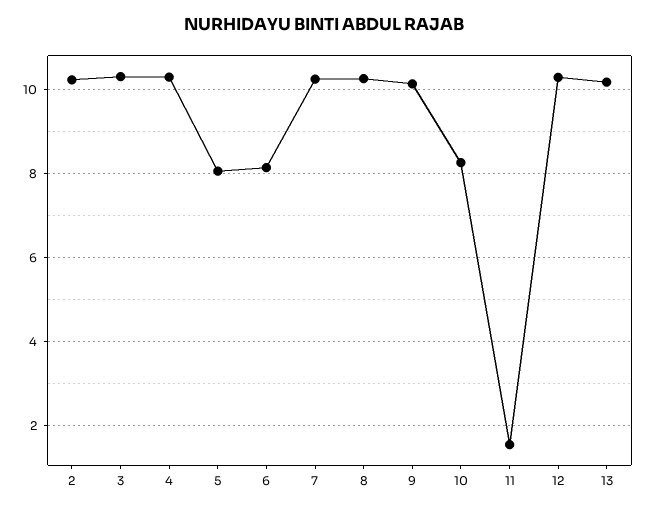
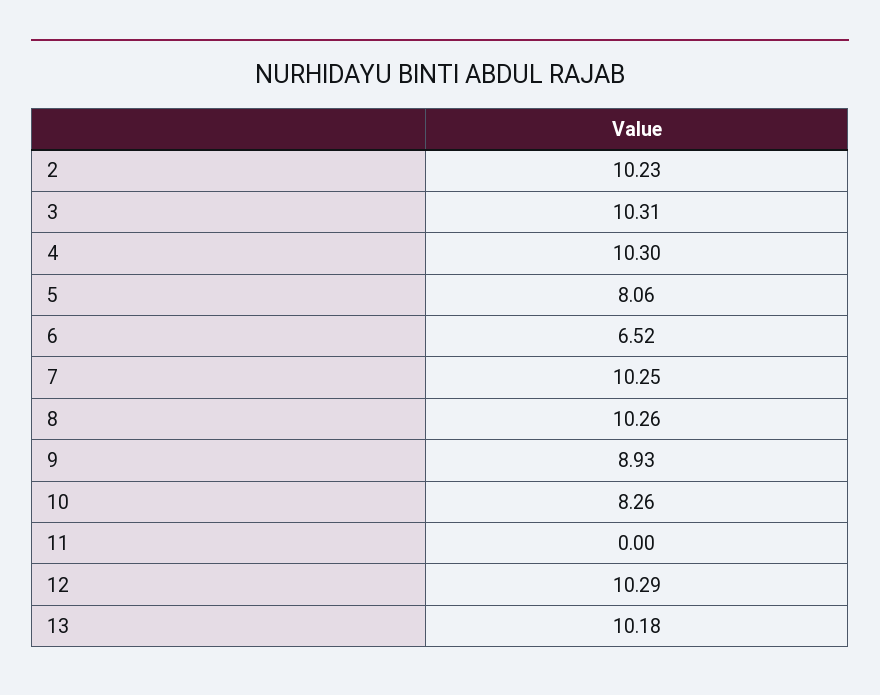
  {
    "2": 10.23,
    "3": 10.31,
    "4": 10.3,
    "5": 8.06,
-   "6": 8.2,
+   "6": 6.52,
    "7": 10.25,
    "8": 10.26,
-   "9": 10.2,
+   "9": 8.93,
    "10": 8.26,
-   "11": 1.6,
+   "11": 0,
    "12": 10.29,
    "13": 10.18
  }

